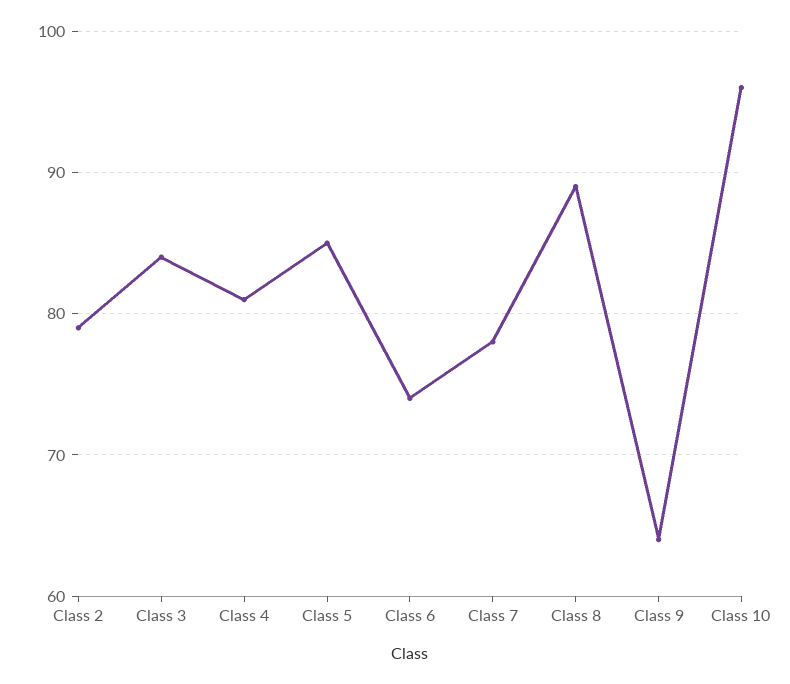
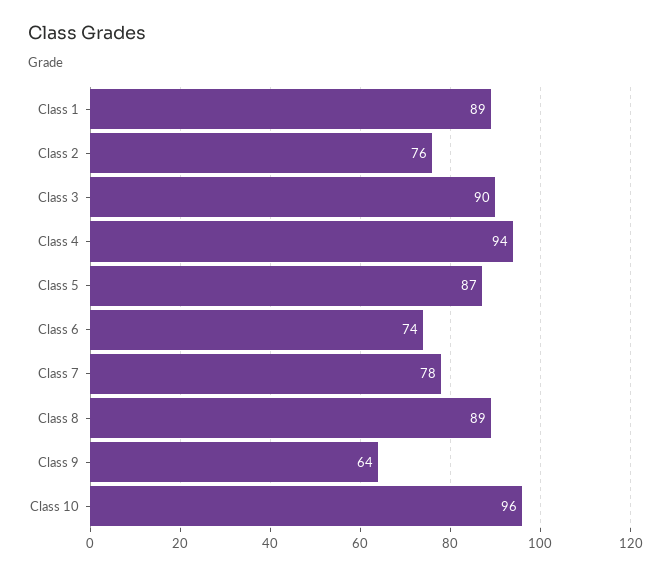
  {
-   "Class 2": 79,
+   "Class 2": 76,
-   "Class 3": 84,
+   "Class 3": 90,
-   "Class 4": 81,
+   "Class 4": 94,
-   "Class 5": 85,
+   "Class 5": 87,
    "Class 6": 74,
    "Class 7": 78,
    "Class 8": 89,
    "Class 9": 64,
-   "Class 10": 96
+   "Class 10": 96,
+   "Class 1": 89
  }

